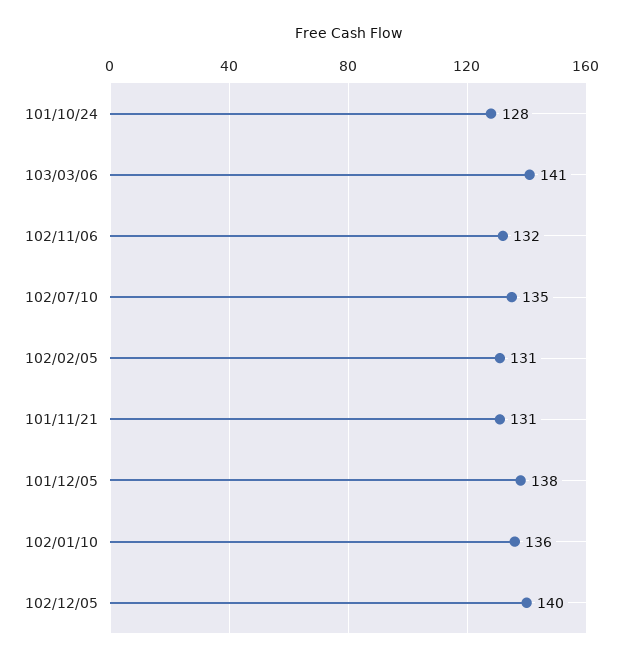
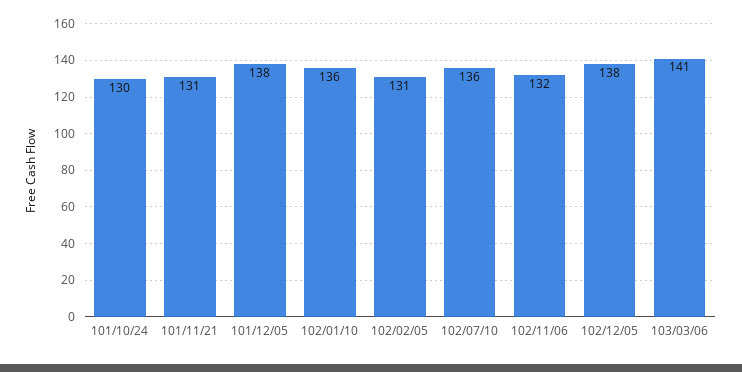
  {
-   "101/10/24": 128,
+   "101/10/24": 130,
    "103/03/06": 141,
    "102/11/06": 132,
-   "102/07/10": 135,
+   "102/07/10": 136,
    "102/02/05": 131,
    "101/11/21": 131,
    "101/12/05": 138,
    "102/01/10": 136,
-   "102/12/05": 140
+   "102/12/05": 138
  }

